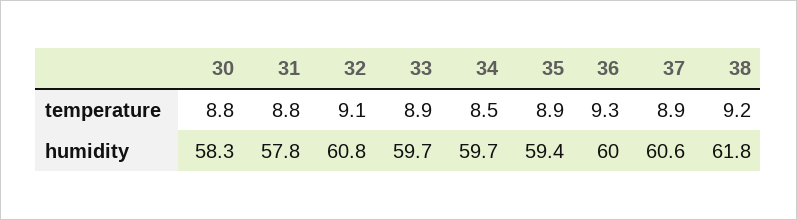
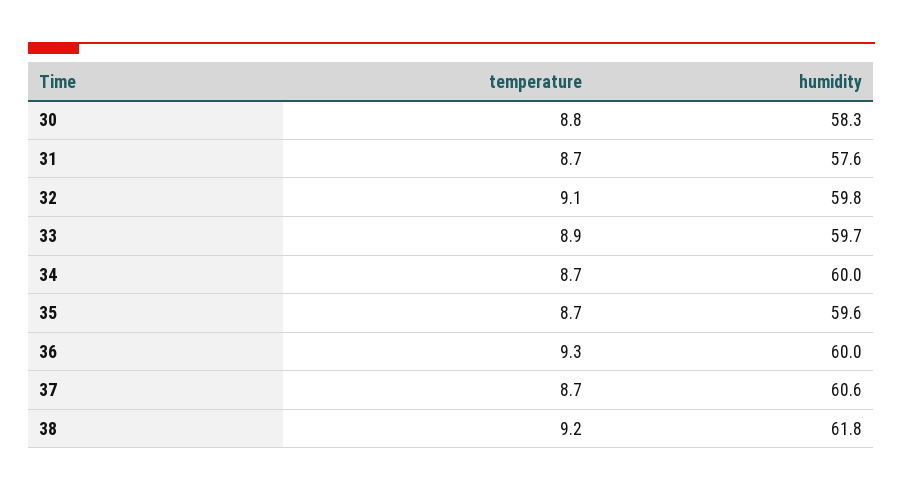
  {
    "30": {
      "temperature": 8.8,
      "humidity": 58.3
    },
    "31": {
-     "temperature": 8.8,
+     "temperature": 8.7,
-     "humidity": 57.8
+     "humidity": 57.6
    },
    "32": {
      "temperature": 9.1,
-     "humidity": 60.8
+     "humidity": 59.8
    },
    "33": {
      "temperature": 8.9,
      "humidity": 59.7
    },
    "34": {
-     "temperature": 8.5,
+     "temperature": 8.7,
-     "humidity": 59.7
+     "humidity": 60
    },
    "35": {
-     "temperature": 8.9,
+     "temperature": 8.7,
-     "humidity": 59.4
+     "humidity": 59.6
    },
    "36": {
      "temperature": 9.3,
      "humidity": 60
    },
    "37": {
-     "temperature": 8.9,
+     "temperature": 8.7,
      "humidity": 60.6
    },
    "38": {
      "temperature": 9.2,
      "humidity": 61.8
    }
  }

